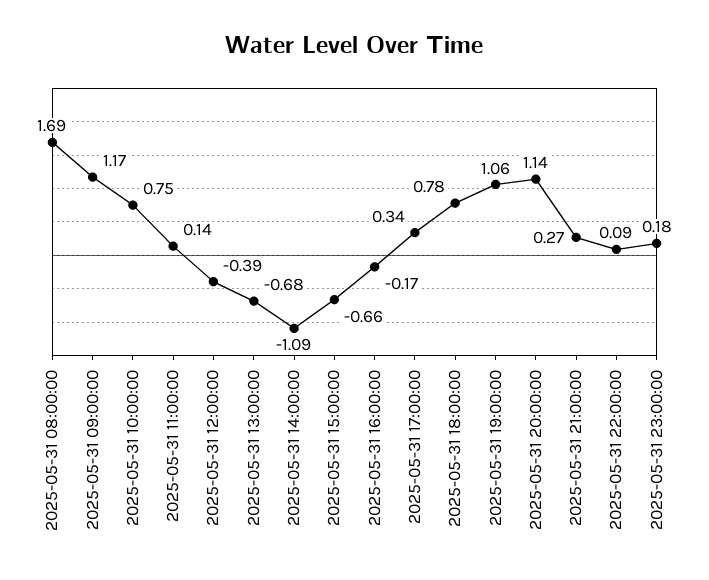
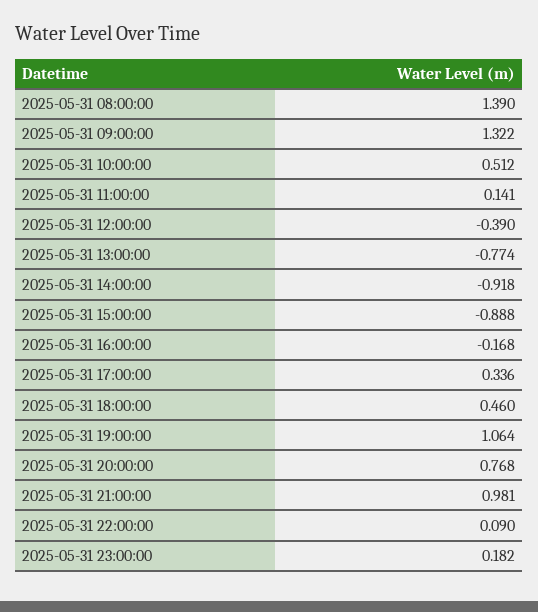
  {
-   "2025-05-31 08:00:00": 1.69,
+   "2025-05-31 08:00:00": 1.39,
-   "2025-05-31 09:00:00": 1.17,
+   "2025-05-31 09:00:00": 1.322,
-   "2025-05-31 10:00:00": 0.75,
+   "2025-05-31 10:00:00": 0.512,
    "2025-05-31 11:00:00": 0.141,
    "2025-05-31 12:00:00": -0.39,
-   "2025-05-31 13:00:00": -0.68,
+   "2025-05-31 13:00:00": -0.774,
-   "2025-05-31 14:00:00": -1.09,
+   "2025-05-31 14:00:00": -0.918,
-   "2025-05-31 15:00:00": -0.66,
+   "2025-05-31 15:00:00": -0.888,
    "2025-05-31 16:00:00": -0.168,
    "2025-05-31 17:00:00": 0.336,
-   "2025-05-31 18:00:00": 0.78,
+   "2025-05-31 18:00:00": 0.46,
    "2025-05-31 19:00:00": 1.064,
-   "2025-05-31 20:00:00": 1.14,
+   "2025-05-31 20:00:00": 0.768,
-   "2025-05-31 21:00:00": 0.27,
+   "2025-05-31 21:00:00": 0.981,
    "2025-05-31 22:00:00": 0.09,
    "2025-05-31 23:00:00": 0.182
  }

